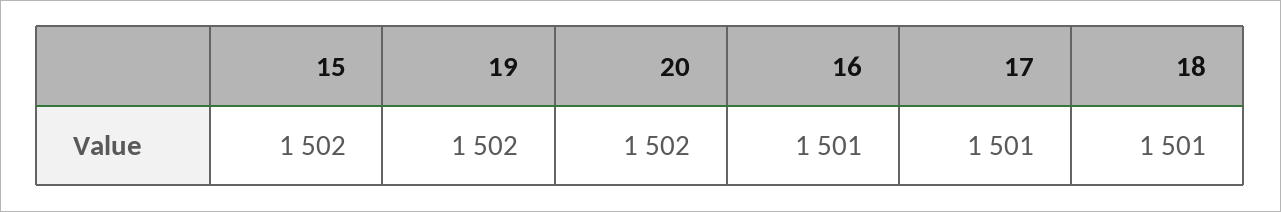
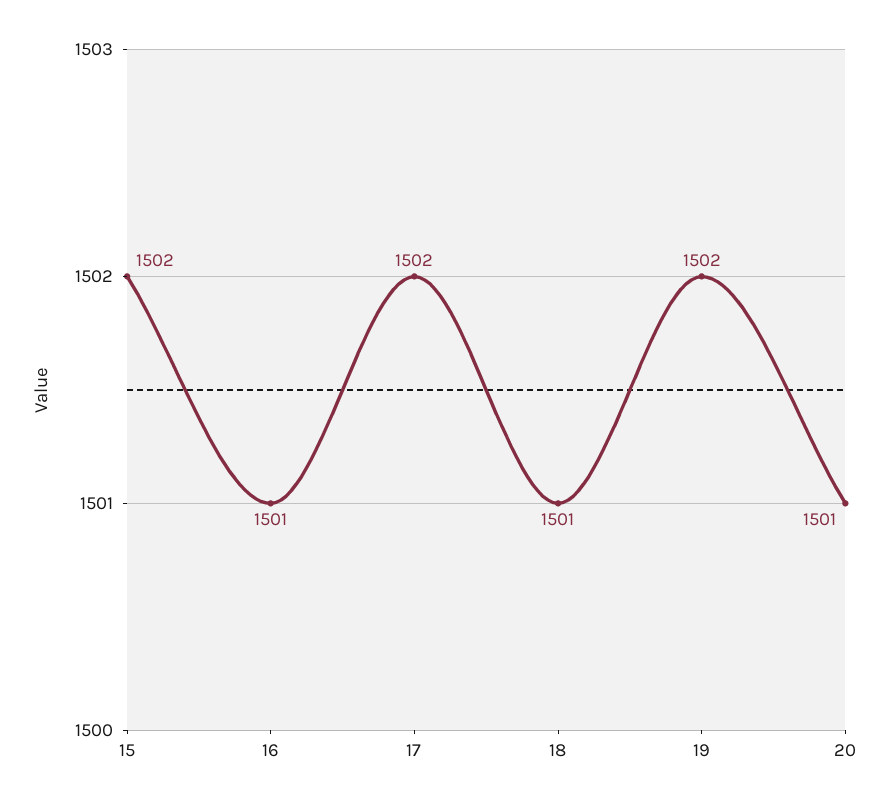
  {
    "15": 1502,
    "19": 1502,
-   "20": 1502,
+   "20": 1501,
    "16": 1501,
-   "17": 1501,
+   "17": 1502,
    "18": 1501
  }

